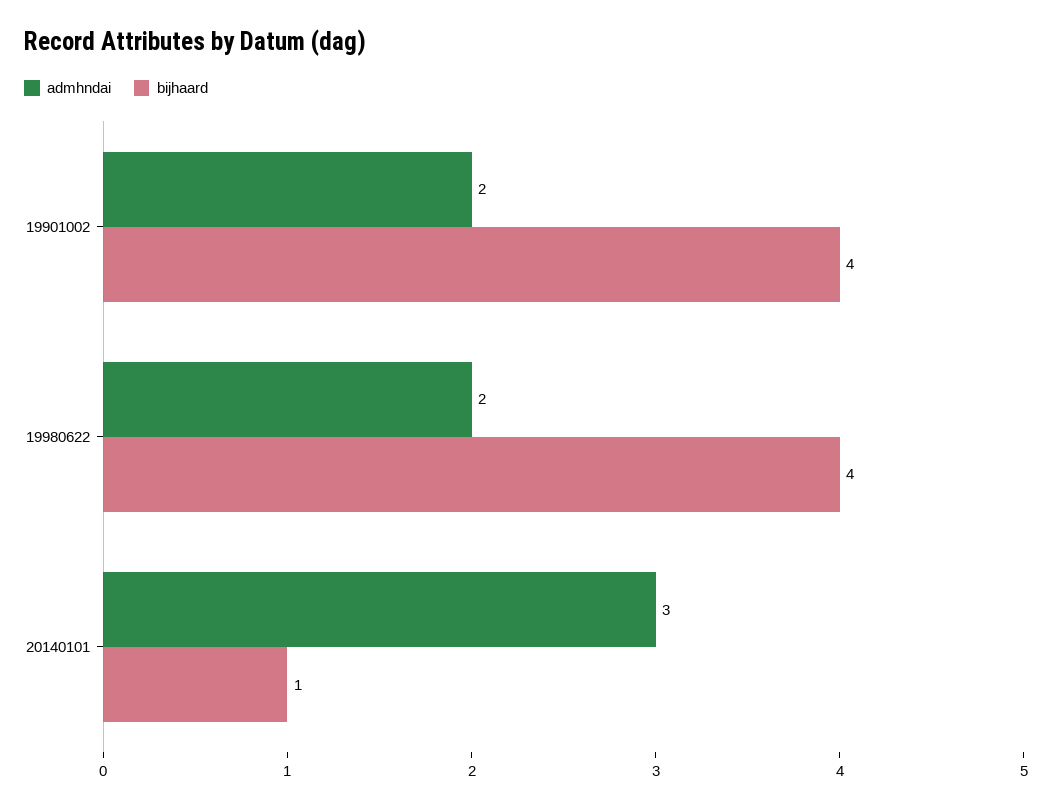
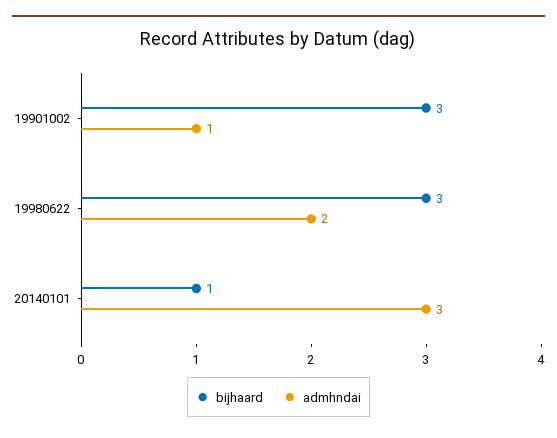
  {
    "admhndai": {
-     "19901002": 2,
+     "19901002": 1,
      "19980622": 2,
      "20140101": 3
    },
    "bijhaard": {
-     "19901002": 4,
+     "19901002": 3,
-     "19980622": 4,
+     "19980622": 3,
      "20140101": 1
    }
  }

